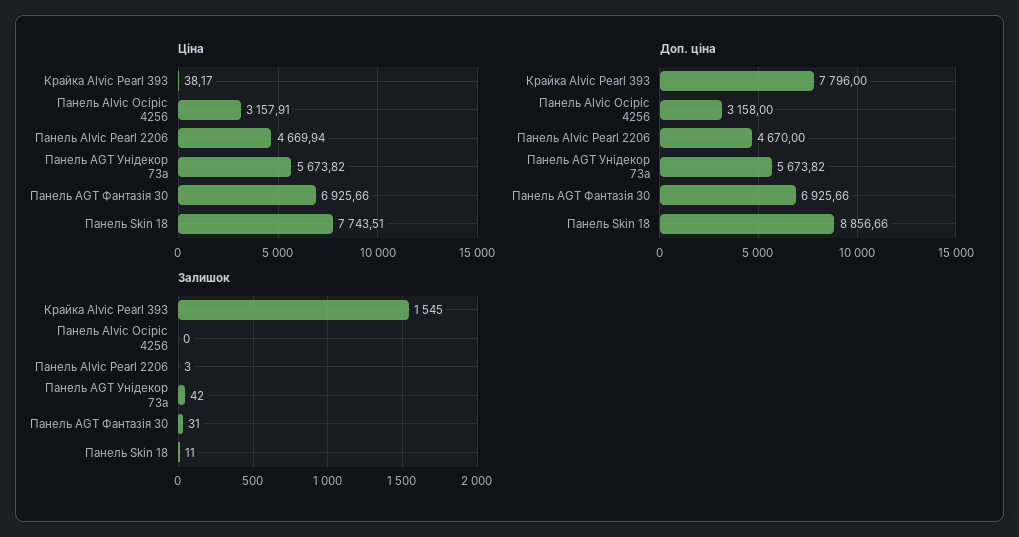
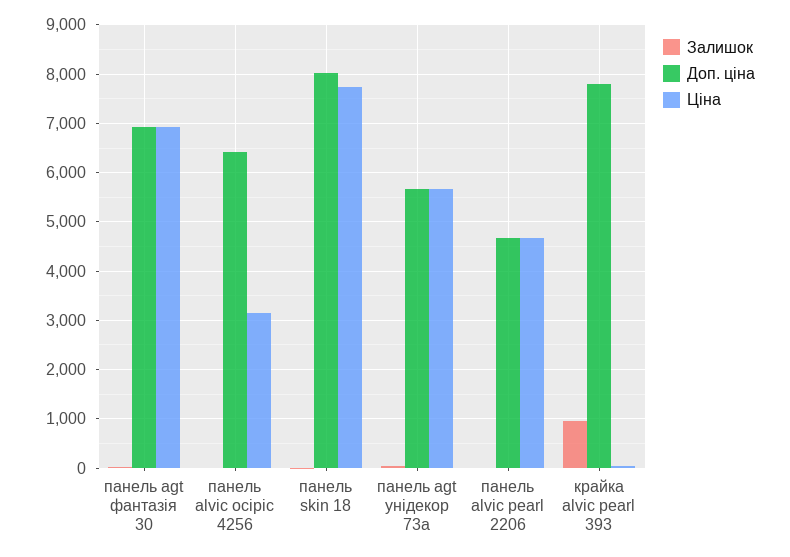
  {
    "Ціна": {
      "Крайка Alvic Pearl 393": 38.17,
      "Панель Alvic Осіріс 4256": 3157.91,
      "Панель Alvic Pearl 2206": 4669.94,
      "Панель AGT Унідекор 73a": 5673.82,
      "Панель AGT Фантазія 30": 6925.66,
      "Панель Skin 18": 7743.51
    },
    "Доп. ціна": {
      "Крайка Alvic Pearl 393": 7796,
-     "Панель Alvic Осіріс 4256": 3158,
+     "Панель Alvic Осіріс 4256": 6400,
      "Панель Alvic Pearl 2206": 4670,
      "Панель AGT Унідекор 73a": 5673.82,
      "Панель AGT Фантазія 30": 6925.66,
-     "Панель Skin 18": 8856.66
+     "Панель Skin 18": 8000
    },
    "Залишок": {
-     "Крайка Alvic Pearl 393": 1545,
+     "Крайка Alvic Pearl 393": 1000,
      "Панель Alvic Осіріс 4256": 0,
      "Панель Alvic Pearl 2206": 3,
      "Панель AGT Унідекор 73a": 42,
      "Панель AGT Фантазія 30": 31,
      "Панель Skin 18": 11
    }
  }

